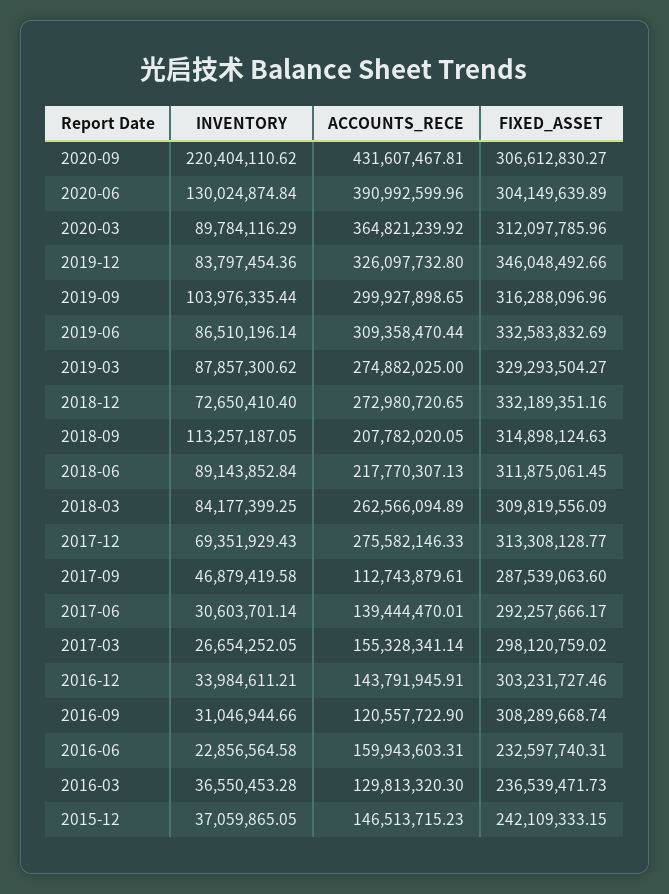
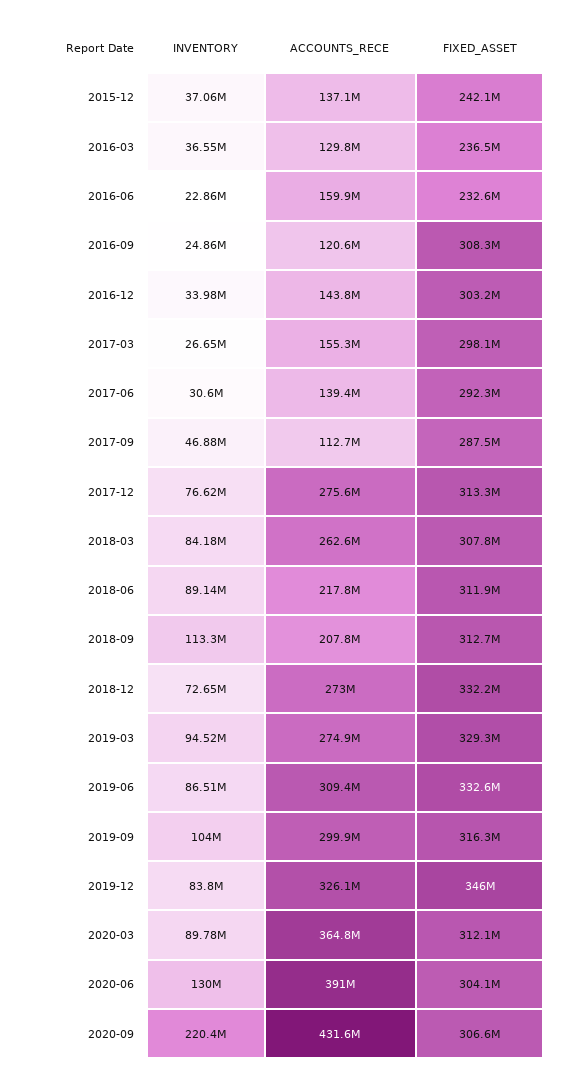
  {
    "INVENTORY": {
      "2020-09": 220404110.62,
      "2020-06": 130024874.84,
      "2020-03": 89784116.29,
      "2019-12": 83797454.36,
      "2019-09": 103976335.44,
      "2019-06": 86510196.14,
-     "2019-03": 87857300.62,
+     "2019-03": 94520000,
      "2018-12": 72650410.4,
      "2018-09": 113257187.05,
      "2018-06": 89143852.84,
      "2018-03": 84177399.25,
-     "2017-12": 69351929.43,
+     "2017-12": 76620000,
      "2017-09": 46879419.58,
      "2017-06": 30603701.14,
      "2017-03": 26654252.05,
      "2016-12": 33984611.21,
-     "2016-09": 31046944.66,
+     "2016-09": 24860000,
      "2016-06": 22856564.58,
      "2016-03": 36550453.28,
      "2015-12": 37059865.05
    },
    "ACCOUNTS_RECE": {
      "2020-09": 431607467.81,
      "2020-06": 390992599.96,
      "2020-03": 364821239.92,
      "2019-12": 326097732.8,
      "2019-09": 299927898.65,
      "2019-06": 309358470.44,
      "2019-03": 274882025,
      "2018-12": 272980720.65,
      "2018-09": 207782020.05,
      "2018-06": 217770307.13,
      "2018-03": 262566094.89,
      "2017-12": 275582146.33,
      "2017-09": 112743879.61,
      "2017-06": 139444470.01,
      "2017-03": 155328341.14,
      "2016-12": 143791945.91,
      "2016-09": 120557722.9,
      "2016-06": 159943603.31,
      "2016-03": 129813320.3,
-     "2015-12": 146513715.23
+     "2015-12": 137100000
    },
    "FIXED_ASSET": {
      "2020-09": 306612830.27,
      "2020-06": 304149639.89,
      "2020-03": 312097785.96,
      "2019-12": 346048492.66,
      "2019-09": 316288096.96,
      "2019-06": 332583832.69,
      "2019-03": 329293504.27,
      "2018-12": 332189351.16,
-     "2018-09": 314898124.63,
+     "2018-09": 312700000,
      "2018-06": 311875061.45,
-     "2018-03": 309819556.09,
+     "2018-03": 307800000,
      "2017-12": 313308128.77,
      "2017-09": 287539063.6,
      "2017-06": 292257666.17,
      "2017-03": 298120759.02,
      "2016-12": 303231727.46,
      "2016-09": 308289668.74,
      "2016-06": 232597740.31,
      "2016-03": 236539471.73,
      "2015-12": 242109333.15
    }
  }

